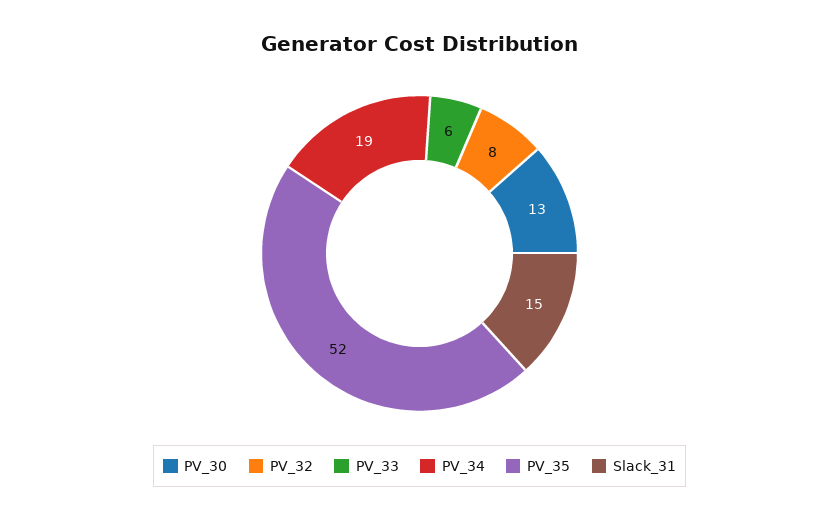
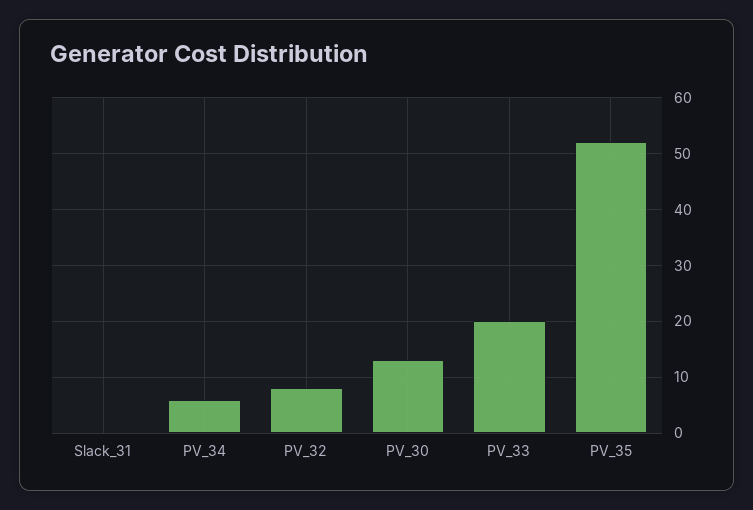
  {
    "PV_30": 13,
    "PV_32": 8,
-   "PV_33": 6,
+   "PV_33": 20,
-   "PV_34": 19,
+   "PV_34": 5,
    "PV_35": 52,
-   "Slack_31": 15
+   "Slack_31": 0
  }

